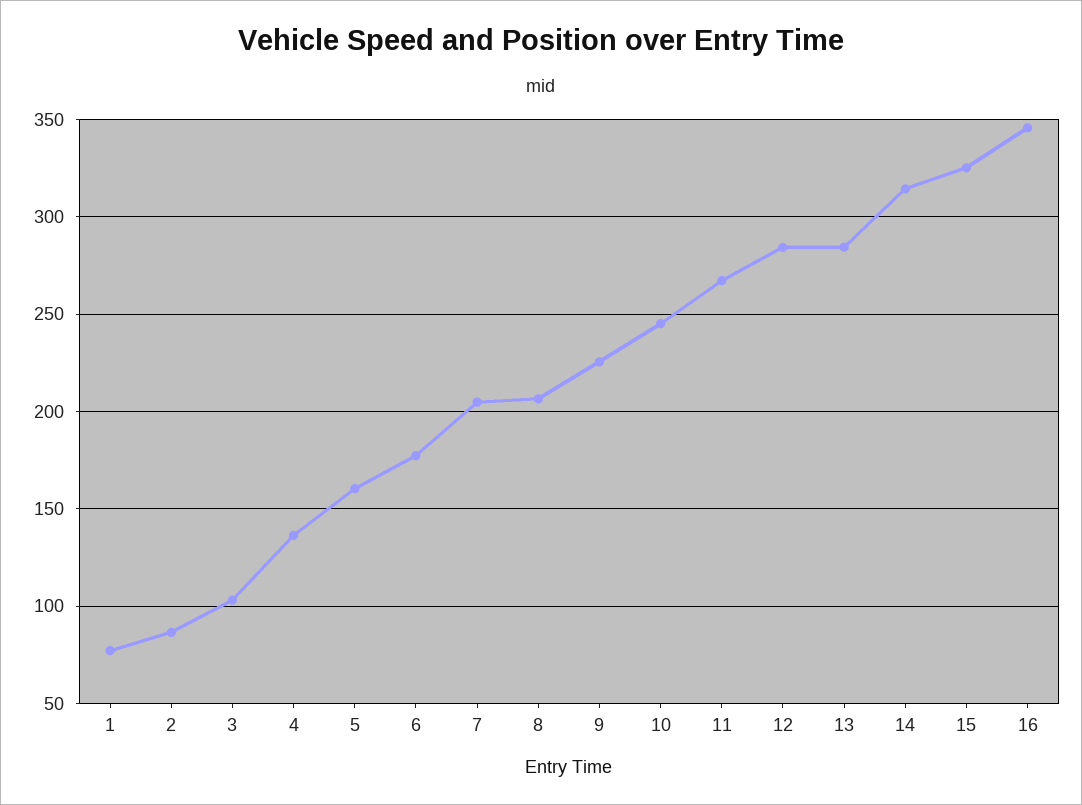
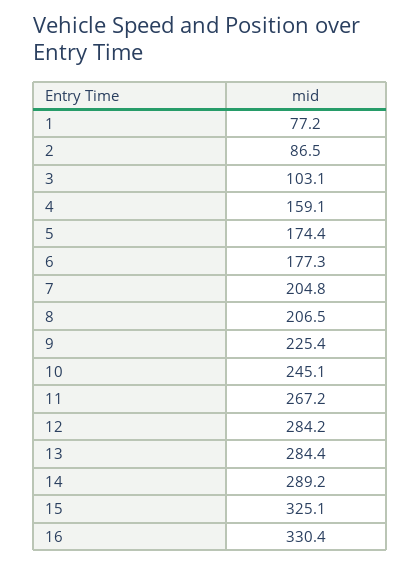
  {
    "1": 77.2,
    "2": 86.5,
    "3": 103.1,
-   "4": 135,
+   "4": 159.1,
-   "5": 160,
+   "5": 174.4,
    "6": 177.3,
    "7": 204.8,
    "8": 206.5,
    "9": 225.4,
    "10": 245.1,
    "11": 267.2,
    "12": 284.2,
    "13": 284.4,
-   "14": 315,
+   "14": 289.2,
    "15": 325.1,
-   "16": 345
+   "16": 330.4
  }

